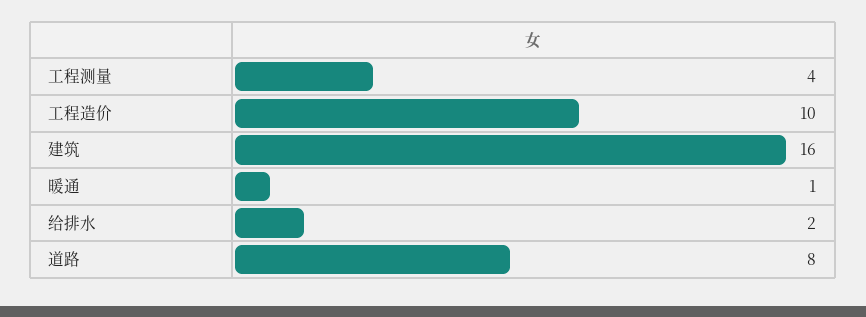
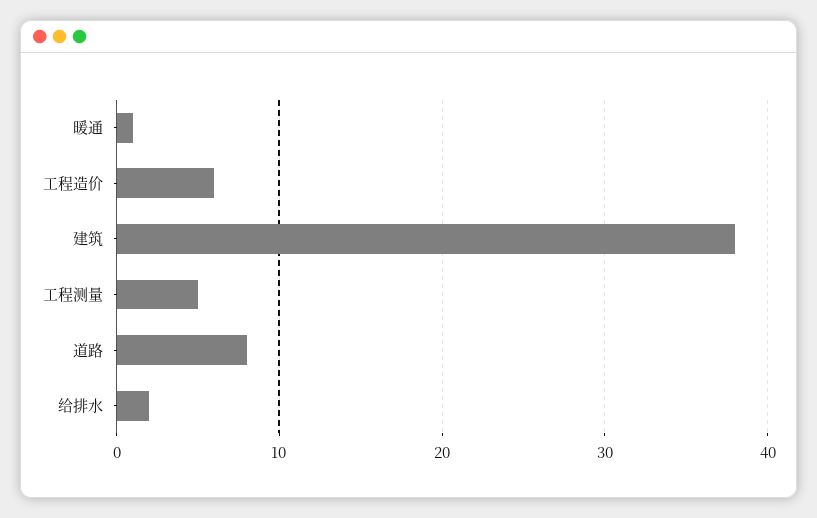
  {
-   "工程测量": 4,
+   "工程测量": 5,
-   "工程造价": 10,
+   "工程造价": 6,
-   "建筑": 16,
+   "建筑": 38,
    "暖通": 1,
    "给排水": 2,
    "道路": 8
  }

